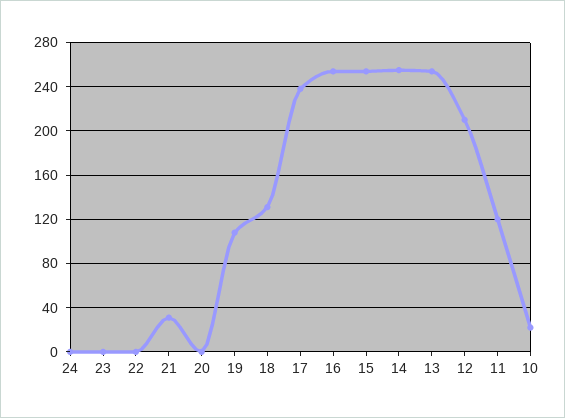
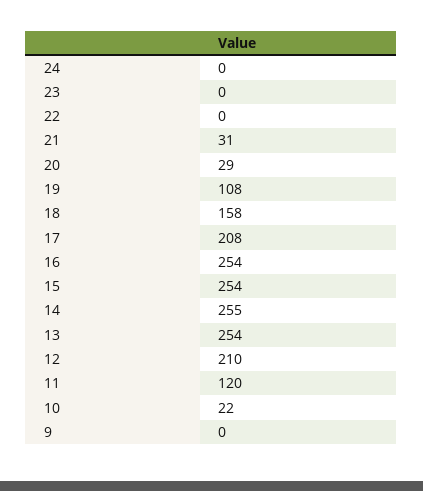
  {
    "24": 0,
    "23": 0,
    "22": 0,
    "21": 31,
-   "20": 0,
+   "20": 29,
    "19": 108,
-   "18": 130,
+   "18": 158,
-   "17": 240,
+   "17": 208,
    "16": 254,
    "15": 254,
    "14": 255,
    "13": 254,
    "12": 210,
    "11": 120,
-   "10": 22
+   "10": 22,
+   "9": 0
  }

